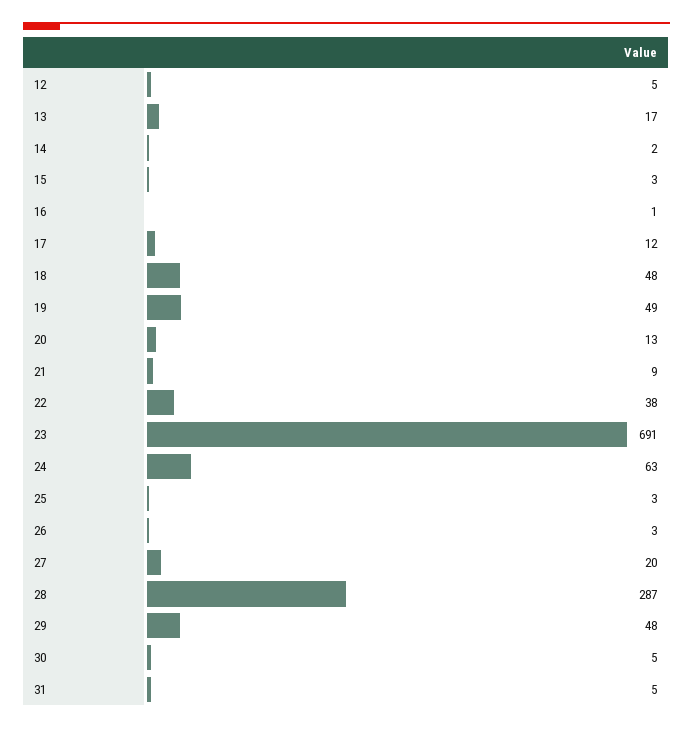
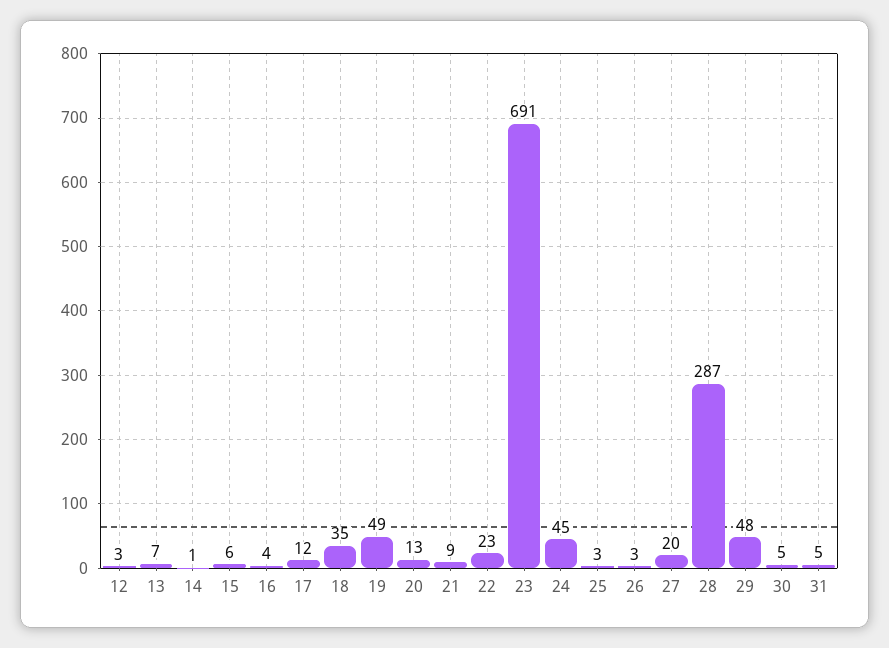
  {
-   "12": 5,
+   "12": 3,
-   "13": 17,
+   "13": 7,
-   "14": 2,
+   "14": 1,
-   "15": 3,
+   "15": 6,
-   "16": 1,
+   "16": 4,
    "17": 12,
-   "18": 48,
+   "18": 35,
    "19": 49,
    "20": 13,
    "21": 9,
-   "22": 38,
+   "22": 23,
    "23": 691,
-   "24": 63,
+   "24": 45,
    "25": 3,
    "26": 3,
    "27": 20,
    "28": 287,
    "29": 48,
    "30": 5,
    "31": 5
  }

